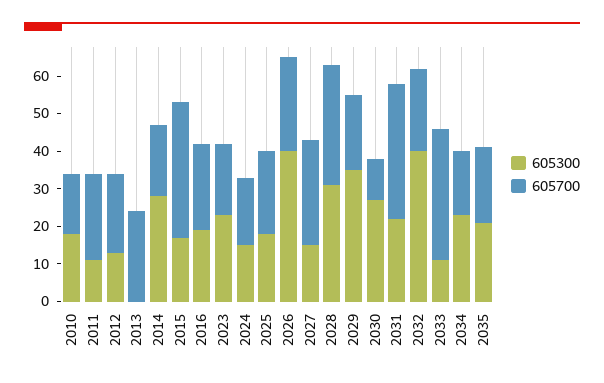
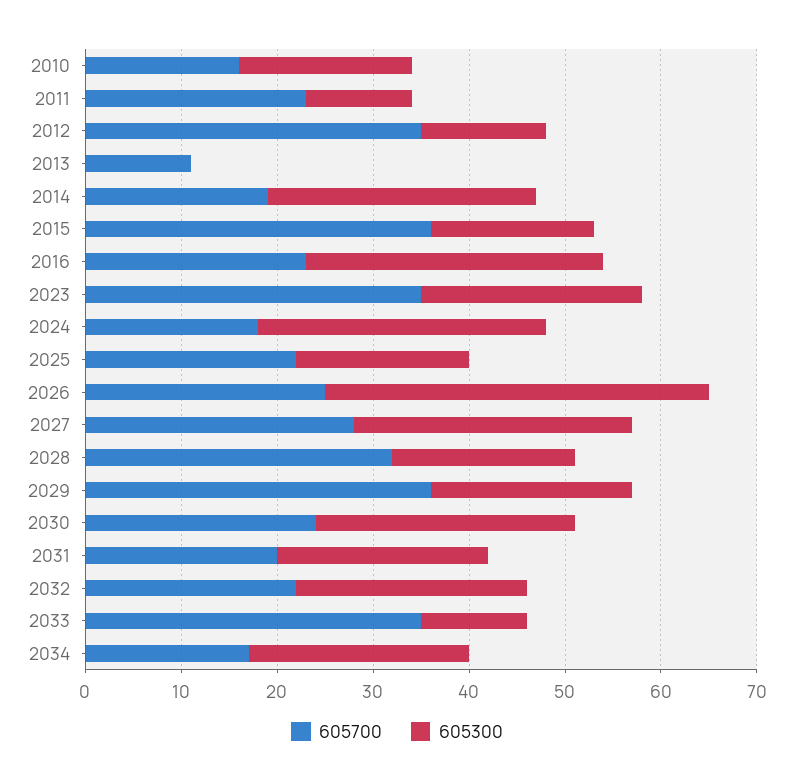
  {
    "605300": {
      "2010": 18,
      "2011": 11,
      "2012": 13,
      "2013": 0,
      "2014": 28,
      "2015": 17,
-     "2016": 20,
+     "2016": 31,
      "2023": 23,
-     "2024": 15,
+     "2024": 30,
      "2025": 18,
      "2026": 40,
-     "2027": 15,
+     "2027": 29,
-     "2028": 30,
+     "2028": 19,
-     "2029": 35,
+     "2029": 21,
      "2030": 27,
      "2031": 22,
-     "2032": 40,
+     "2032": 24,
      "2033": 11,
-     "2034": 23,
+     "2034": 23
-     "2035": 20
    },
    "605700": {
      "2010": 16,
      "2011": 23,
-     "2012": 20,
+     "2012": 35,
-     "2013": 25,
+     "2013": 11,
      "2014": 19,
      "2015": 36,
      "2016": 23,
-     "2023": 20,
+     "2023": 35,
      "2024": 18,
      "2025": 22,
      "2026": 25,
      "2027": 28,
      "2028": 32,
-     "2029": 20,
+     "2029": 36,
-     "2030": 10,
+     "2030": 24,
-     "2031": 35,
+     "2031": 20,
      "2032": 22,
      "2033": 35,
-     "2034": 17,
+     "2034": 17
-     "2035": 20
    }
  }

